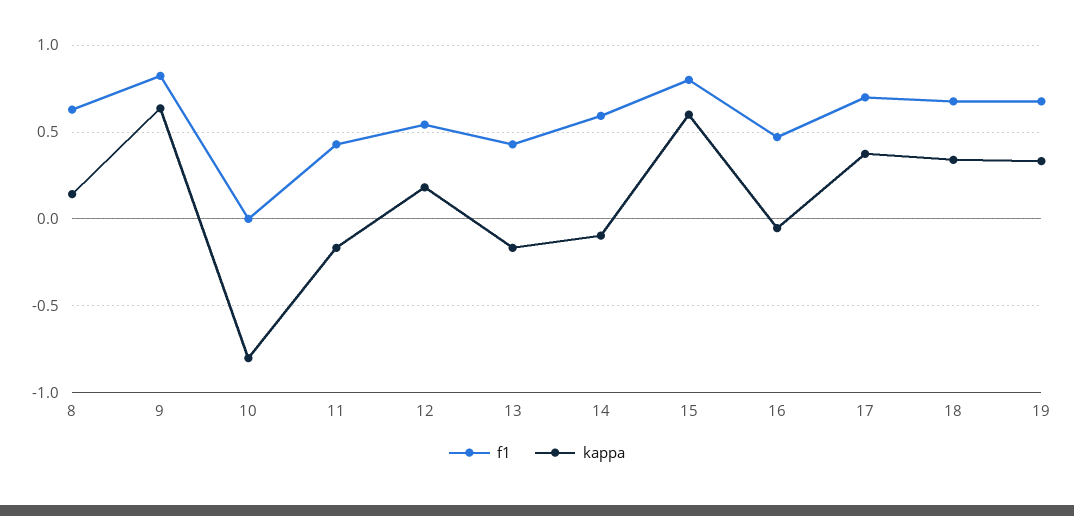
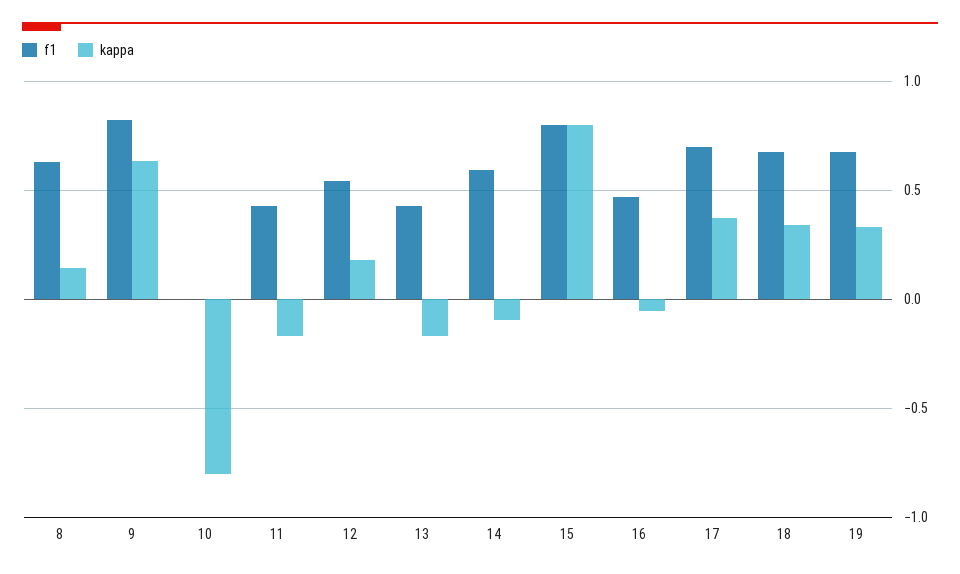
  {
    "f1": {
      "8": 0.65,
      "9": 0.8,
      "10": 0,
      "11": 0.45,
      "12": 0.55,
      "13": 0.45,
      "14": 0.6,
      "15": 0.8,
      "16": 0.45,
      "17": 0.7,
      "18": 0.7,
      "19": 0.7
    },
    "kappa": {
      "8": 0.15,
      "9": 0.65,
      "10": -0.8,
      "11": -0.15,
      "12": 0.2,
      "13": -0.15,
      "14": -0.1,
-     "15": 0.6,
+     "15": 0.8,
      "16": -0.05,
      "17": 0.4,
      "18": 0.35,
      "19": 0.35
    }
  }

